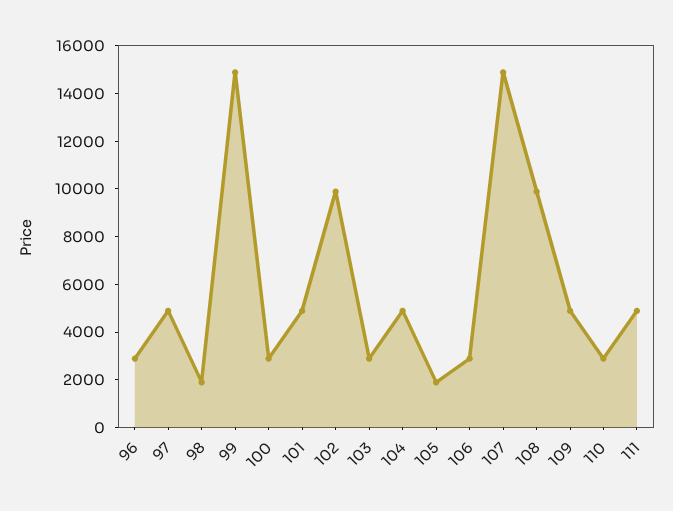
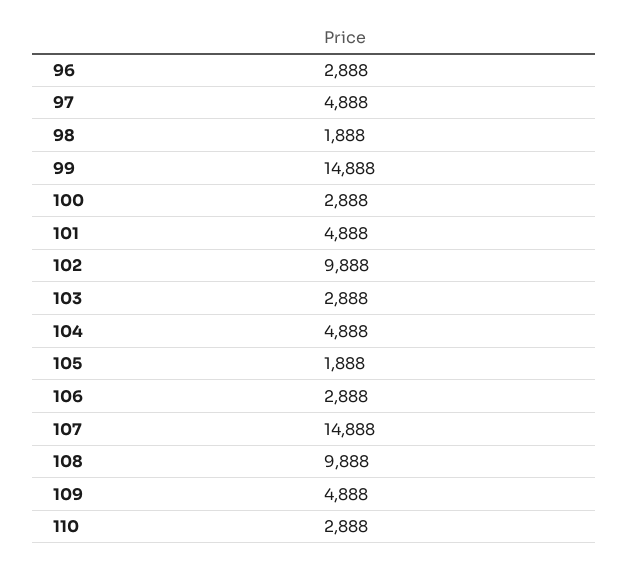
  {
    "96": 2888,
    "97": 4888,
    "98": 1888,
    "99": 14888,
    "100": 2888,
    "101": 4888,
    "102": 9888,
    "103": 2888,
    "104": 4888,
    "105": 1888,
    "106": 2888,
    "107": 14888,
    "108": 9888,
    "109": 4888,
-   "110": 2888,
+   "110": 2888
-   "111": 5000
  }

